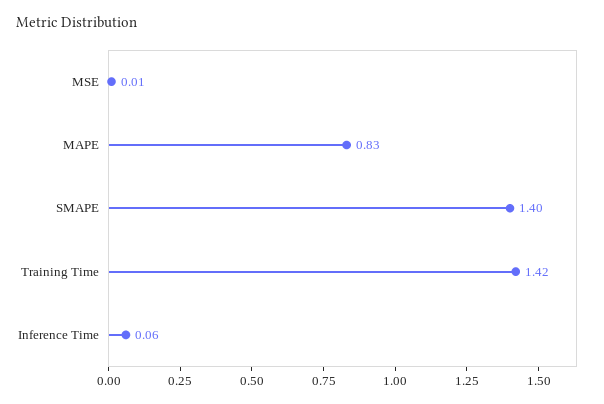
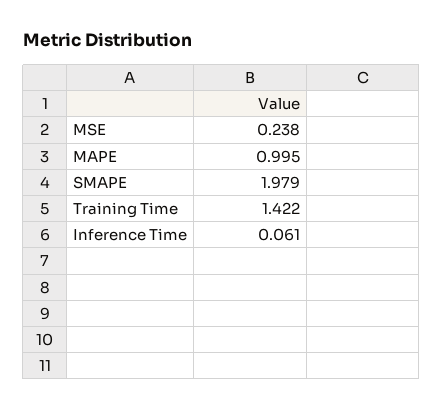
  {
-   "MSE": 0.01,
+   "MSE": 0.238,
-   "MAPE": 0.83,
+   "MAPE": 0.995,
-   "SMAPE": 1.4,
+   "SMAPE": 1.979,
    "Training Time": 1.422,
    "Inference Time": 0.061
  }

